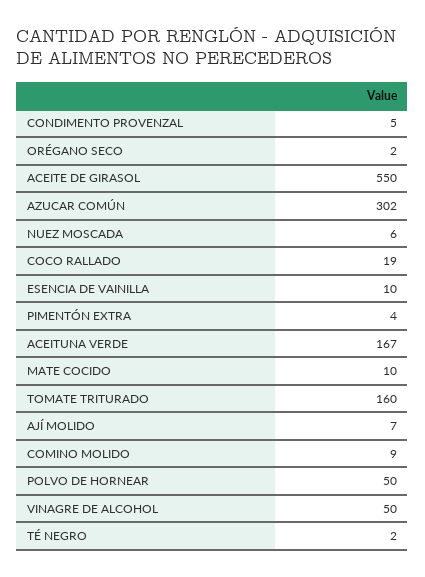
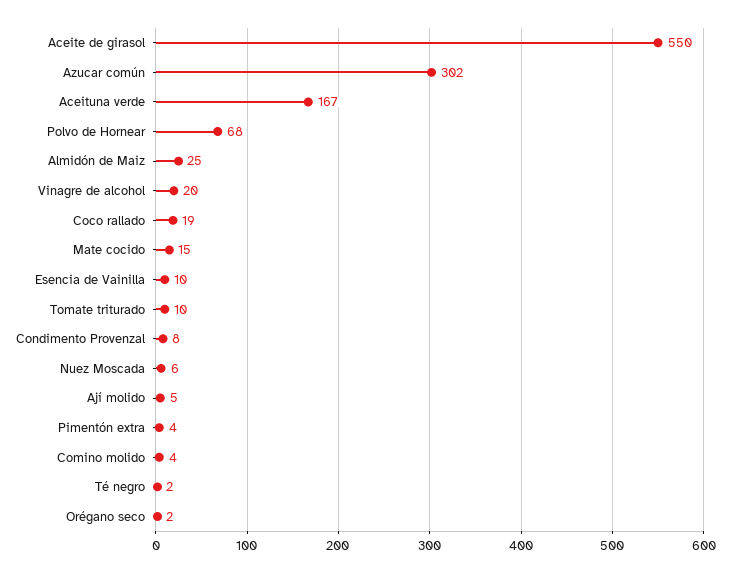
  {
-   "CONDIMENTO PROVENZAL": 5,
+   "CONDIMENTO PROVENZAL": 8,
    "ORÉGANO SECO": 2,
    "ACEITE DE GIRASOL": 550,
    "AZUCAR COMÚN": 302,
    "NUEZ MOSCADA": 6,
    "COCO RALLADO": 19,
    "ESENCIA DE VAINILLA": 10,
    "PIMENTÓN EXTRA": 4,
    "ACEITUNA VERDE": 167,
-   "MATE COCIDO": 10,
+   "MATE COCIDO": 15,
-   "TOMATE TRITURADO": 160,
+   "TOMATE TRITURADO": 10,
-   "AJÍ MOLIDO": 7,
+   "AJÍ MOLIDO": 5,
-   "COMINO MOLIDO": 9,
+   "COMINO MOLIDO": 4,
-   "POLVO DE HORNEAR": 50,
+   "POLVO DE HORNEAR": 68,
-   "VINAGRE DE ALCOHOL": 50,
+   "VINAGRE DE ALCOHOL": 20,
-   "TÉ NEGRO": 2
+   "TÉ NEGRO": 2,
+   "Almidón de Maiz": 25
  }

